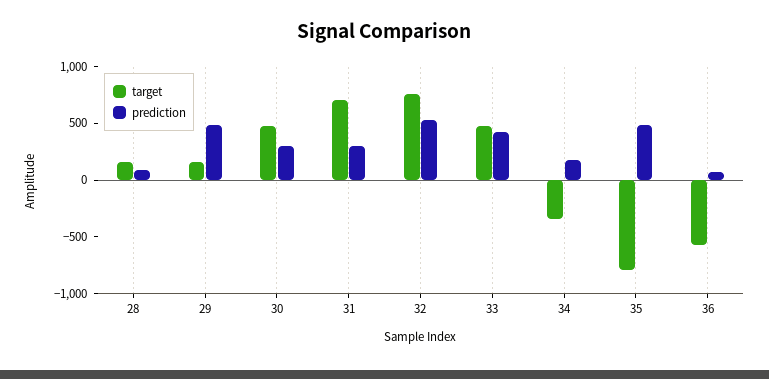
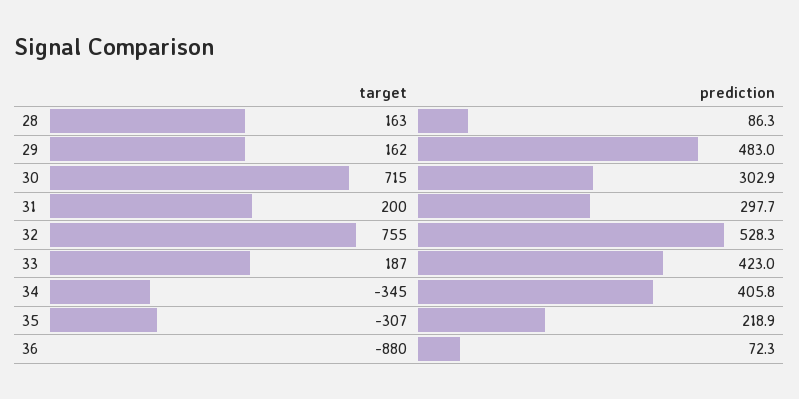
  {
    "target": {
      "28": 163,
      "29": 162,
-     "30": 500,
+     "30": 715,
-     "31": 700,
+     "31": 200,
      "32": 755,
-     "33": 500,
+     "33": 187,
      "34": -345,
-     "35": -800,
+     "35": -307,
-     "36": -600
+     "36": -880
    },
    "prediction": {
      "28": 86.3,
      "29": 483,
      "30": 302.9,
      "31": 297.7,
      "32": 528.3,
      "33": 423,
-     "34": 200,
+     "34": 405.8,
-     "35": 500,
+     "35": 218.9,
      "36": 72.3
    }
  }

